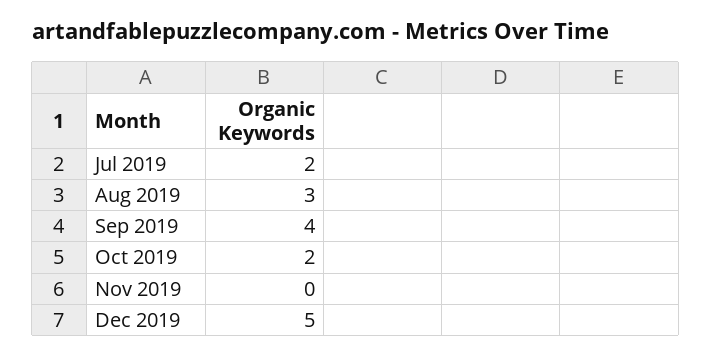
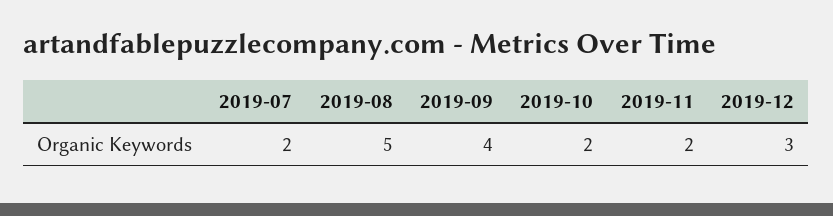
  {
    "Jul 2019": 2,
-   "Aug 2019": 3,
+   "Aug 2019": 5,
    "Sep 2019": 4,
    "Oct 2019": 2,
-   "Nov 2019": 0,
+   "Nov 2019": 2,
-   "Dec 2019": 5
+   "Dec 2019": 3
  }

